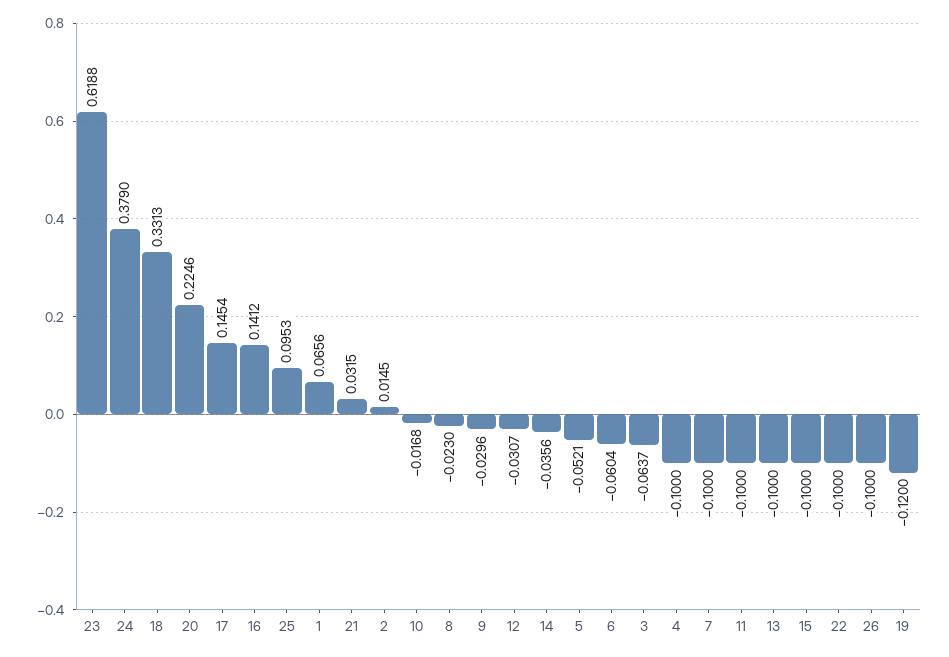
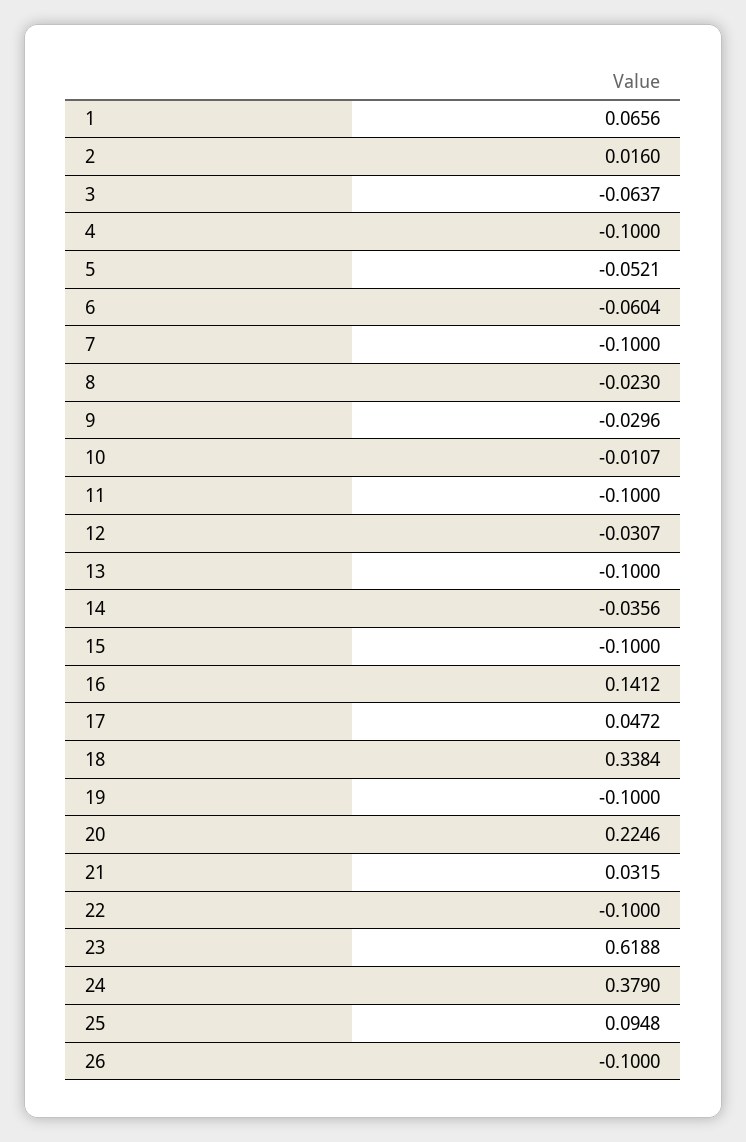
  {
    "23": 0.6188,
    "24": 0.379,
-   "18": 0.3313,
+   "18": 0.3384,
    "20": 0.2246,
-   "17": 0.1454,
+   "17": 0.0472,
    "16": 0.1412,
-   "25": 0.0953,
+   "25": 0.0948,
    "1": 0.0656,
    "21": 0.0315,
-   "2": 0.0145,
+   "2": 0.016,
-   "10": -0.0168,
+   "10": -0.0107,
    "8": -0.023,
    "9": -0.0296,
    "12": -0.0307,
    "14": -0.0356,
    "5": -0.0521,
    "6": -0.0604,
    "3": -0.0637,
    "4": -0.1,
    "7": -0.1,
    "11": -0.1,
    "13": -0.1,
    "15": -0.1,
    "22": -0.1,
    "26": -0.1,
-   "19": -0.12
+   "19": -0.1
  }

